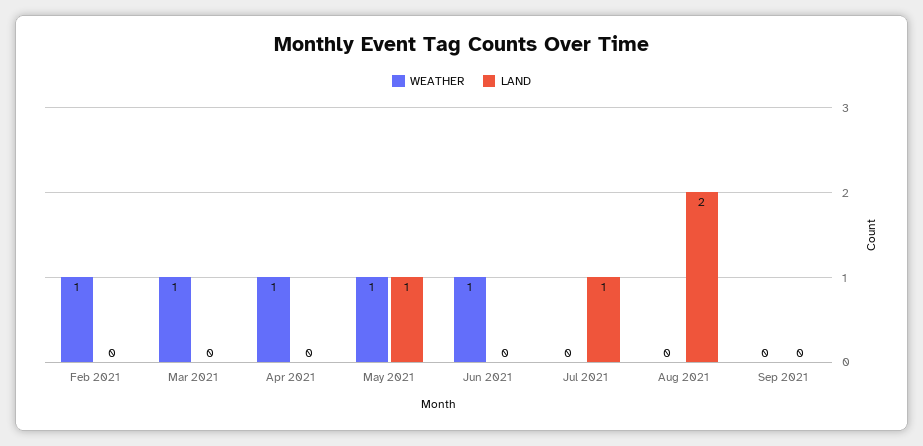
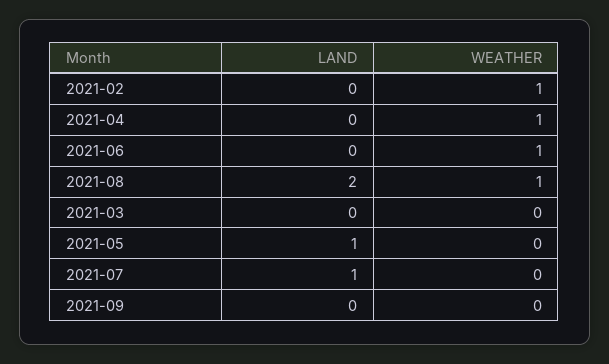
  {
    "WEATHER": {
      "Feb 2021": 1,
-     "Mar 2021": 1,
+     "Mar 2021": 0,
      "Apr 2021": 1,
-     "May 2021": 1,
+     "May 2021": 0,
      "Jun 2021": 1,
      "Jul 2021": 0,
-     "Aug 2021": 0,
+     "Aug 2021": 1,
      "Sep 2021": 0
    },
    "LAND": {
      "Feb 2021": 0,
      "Mar 2021": 0,
      "Apr 2021": 0,
      "May 2021": 1,
      "Jun 2021": 0,
      "Jul 2021": 1,
      "Aug 2021": 2,
      "Sep 2021": 0
    }
  }

